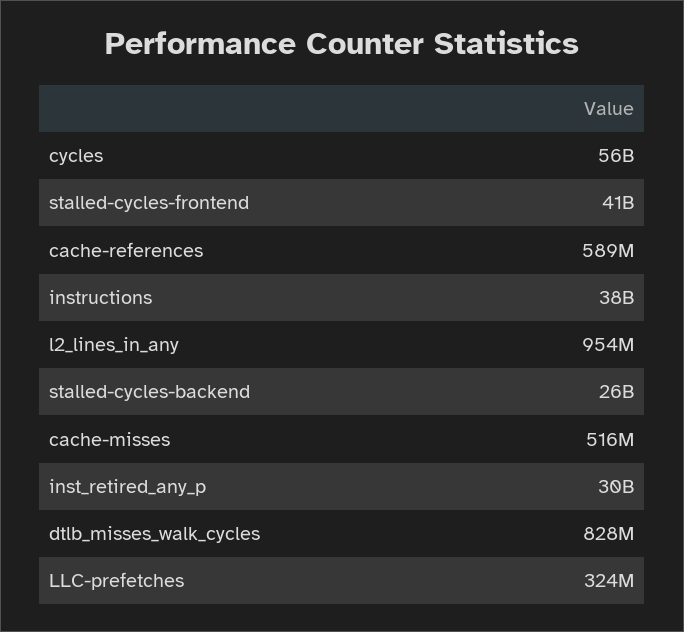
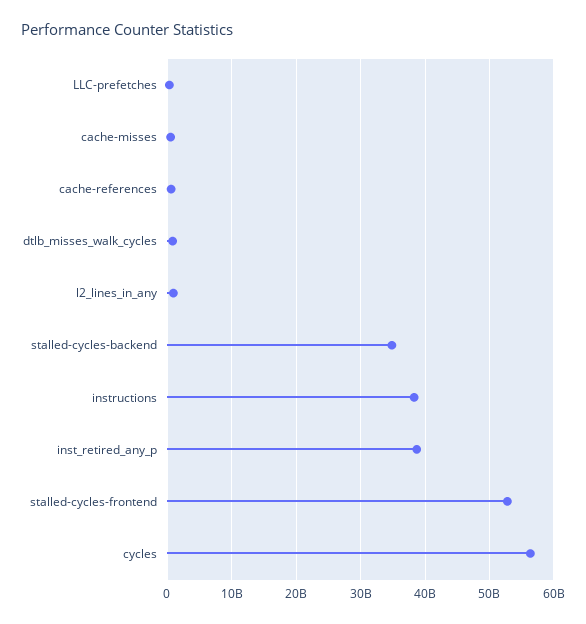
  {
    "cycles": 56000000000,
-   "stalled-cycles-frontend": 41000000000,
+   "stalled-cycles-frontend": 53000000000,
    "cache-references": 589000000,
    "instructions": 38000000000,
    "l2_lines_in_any": 954000000,
-   "stalled-cycles-backend": 26000000000,
+   "stalled-cycles-backend": 35000000000,
    "cache-misses": 516000000,
-   "inst_retired_any_p": 30000000000,
+   "inst_retired_any_p": 39000000000,
    "dtlb_misses_walk_cycles": 828000000,
    "LLC-prefetches": 324000000
  }

